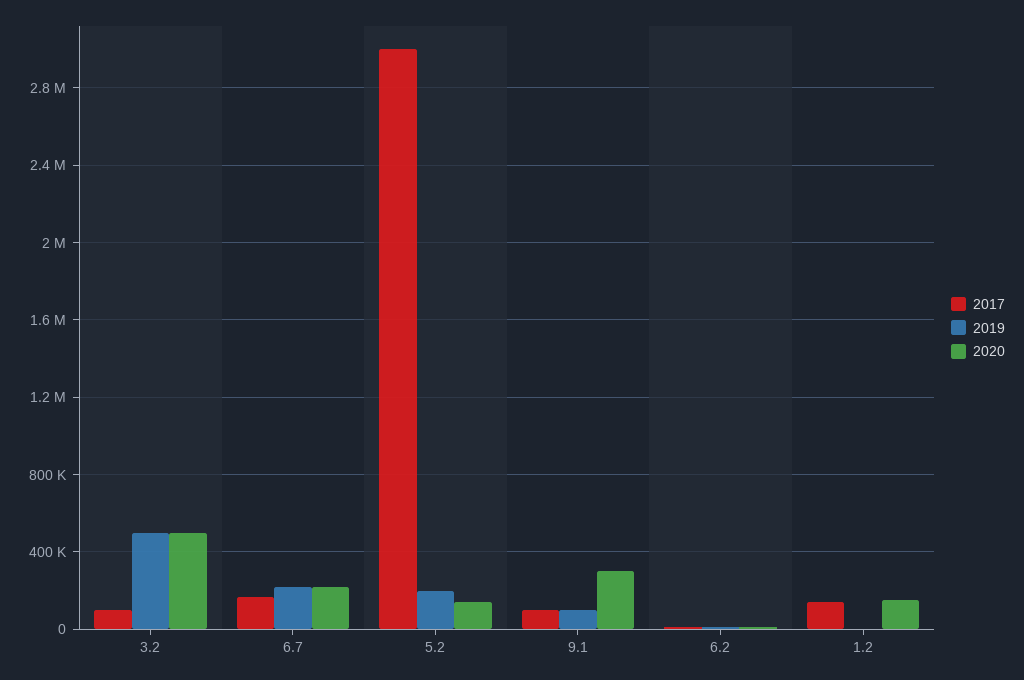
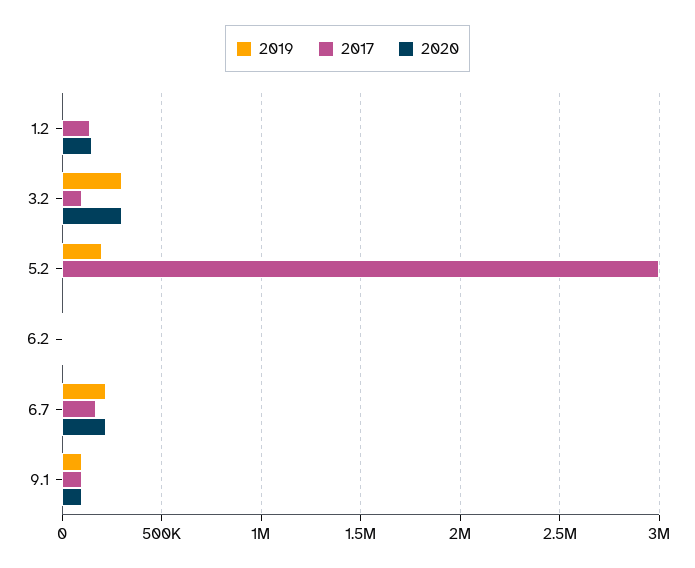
  {
    "2017": {
      "3.2": 100000,
      "6.7": 150000,
      "5.2": 3000000,
      "9.1": 100000,
      "6.2": 0,
      "1.2": 150000
    },
    "2019": {
-     "3.2": 500000,
+     "3.2": 300000,
      "6.7": 200000,
      "5.2": 200000,
      "9.1": 100000,
      "6.2": 0,
      "1.2": 0
    },
    "2020": {
-     "3.2": 500000,
+     "3.2": 300000,
      "6.7": 200000,
-     "5.2": 150000,
+     "5.2": 0,
-     "9.1": 300000,
+     "9.1": 100000,
      "6.2": 0,
      "1.2": 150000
    }
  }

